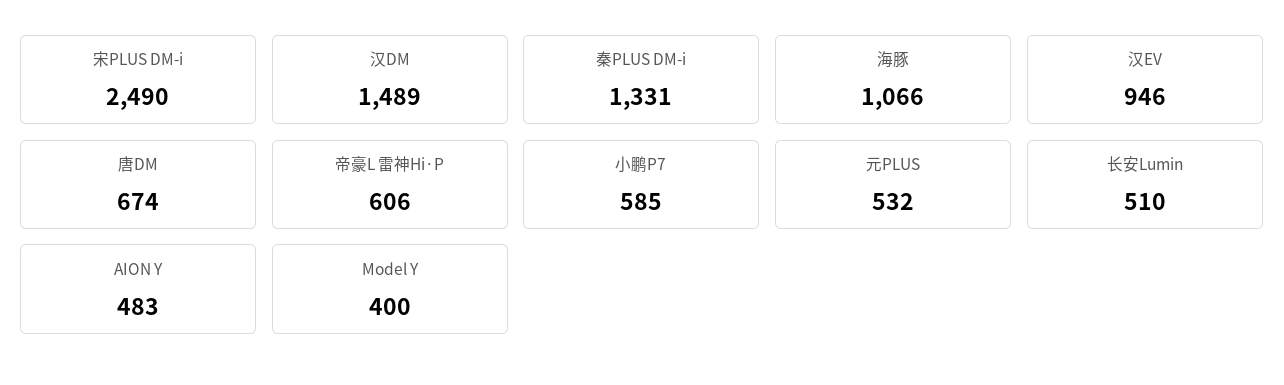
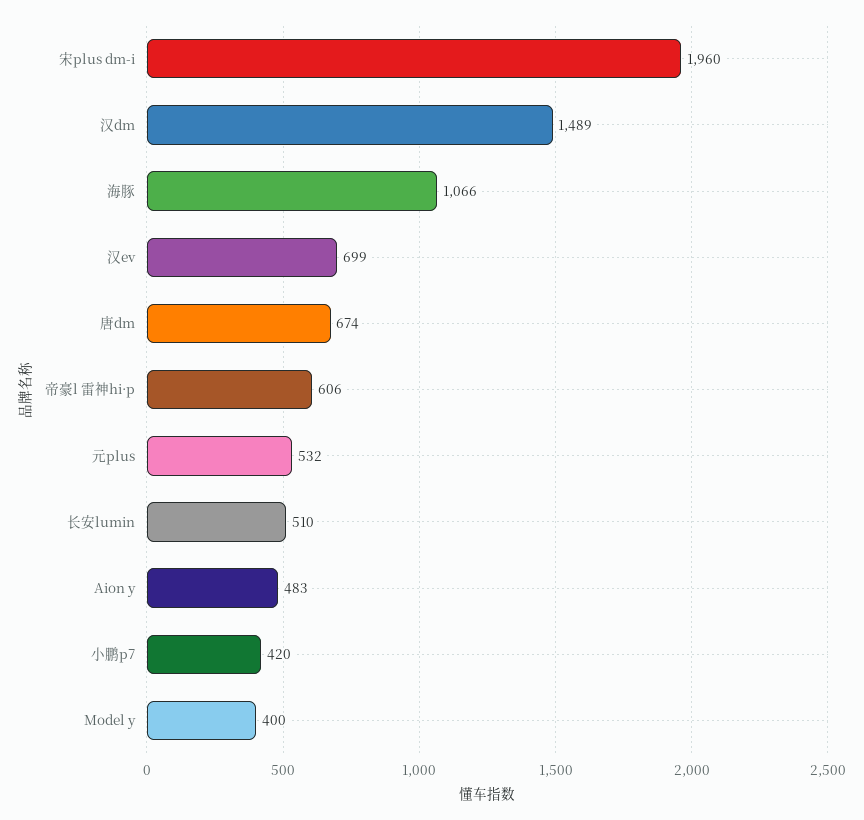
  {
-   "宋PLUS DM-i": 2490,
+   "宋PLUS DM-i": 1960,
    "汉DM": 1489,
-   "秦PLUS DM-i": 1331,
    "海豚": 1066,
-   "汉EV": 946,
+   "汉EV": 699,
    "唐DM": 674,
    "帝豪L 雷神Hi·P": 606,
-   "小鹏P7": 585,
+   "小鹏P7": 420,
    "元PLUS": 532,
    "长安Lumin": 510,
    "AION Y": 483,
    "Model Y": 400
  }

